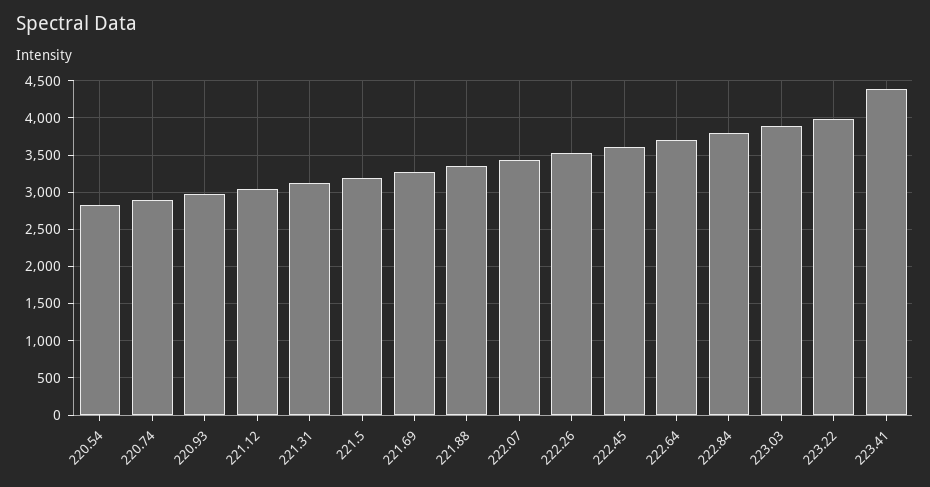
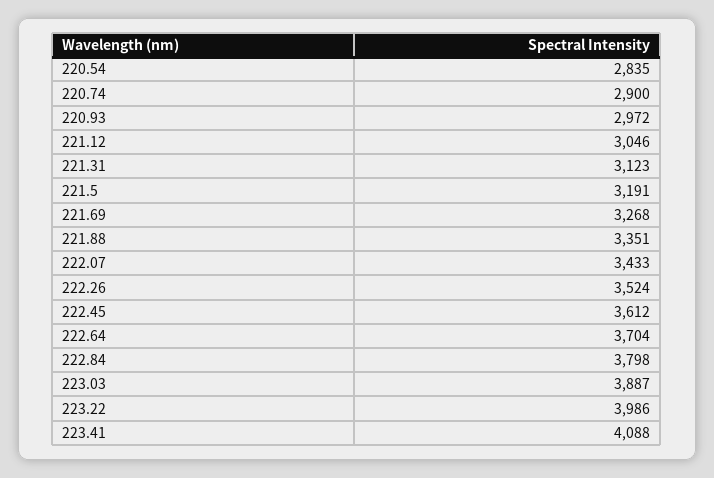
  {
    "220.54": 2835,
    "220.74": 2900,
    "220.93": 2972,
    "221.12": 3046,
    "221.31": 3123,
    "221.5": 3191,
    "221.69": 3268,
    "221.88": 3351,
    "222.07": 3433,
    "222.26": 3524,
    "222.45": 3612,
    "222.64": 3704,
    "222.84": 3798,
    "223.03": 3887,
    "223.22": 3986,
-   "223.41": 4400
+   "223.41": 4088
  }

